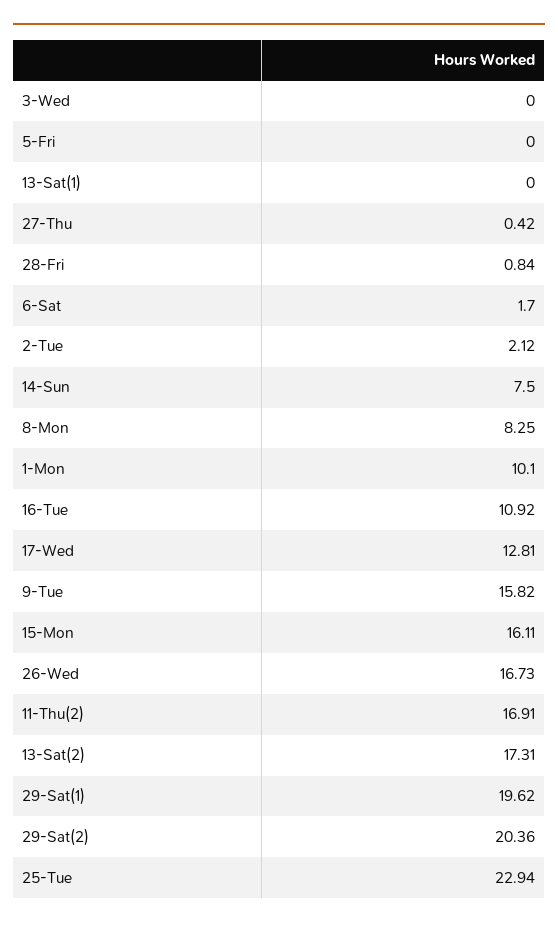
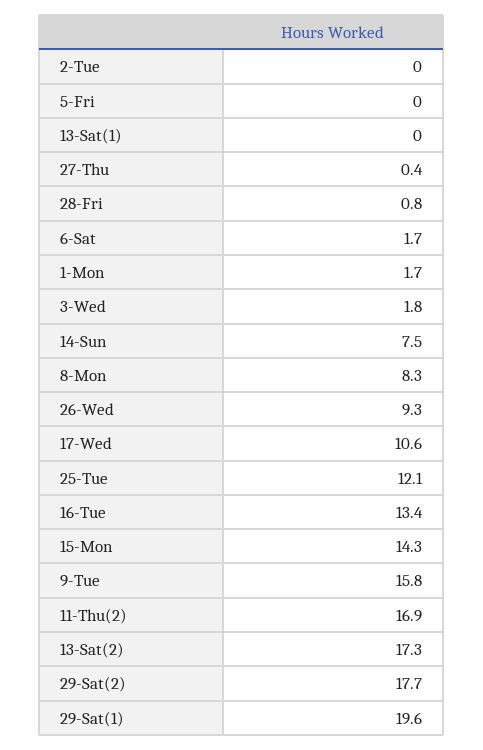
  {
-   "3-Wed": 0,
+   "3-Wed": 1.8,
    "5-Fri": 0,
    "13-Sat(1)": 0,
    "27-Thu": 0.42,
    "28-Fri": 0.84,
    "6-Sat": 1.7,
-   "2-Tue": 2.12,
+   "2-Tue": 0,
    "14-Sun": 7.5,
    "8-Mon": 8.25,
-   "1-Mon": 10.1,
+   "1-Mon": 1.7,
-   "16-Tue": 10.92,
+   "16-Tue": 13.4,
-   "17-Wed": 12.81,
+   "17-Wed": 10.6,
    "9-Tue": 15.82,
-   "15-Mon": 16.11,
+   "15-Mon": 14.3,
-   "26-Wed": 16.73,
+   "26-Wed": 9.3,
    "11-Thu(2)": 16.91,
    "13-Sat(2)": 17.31,
    "29-Sat(1)": 19.62,
-   "29-Sat(2)": 20.36,
+   "29-Sat(2)": 17.7,
-   "25-Tue": 22.94
+   "25-Tue": 12.1
  }

